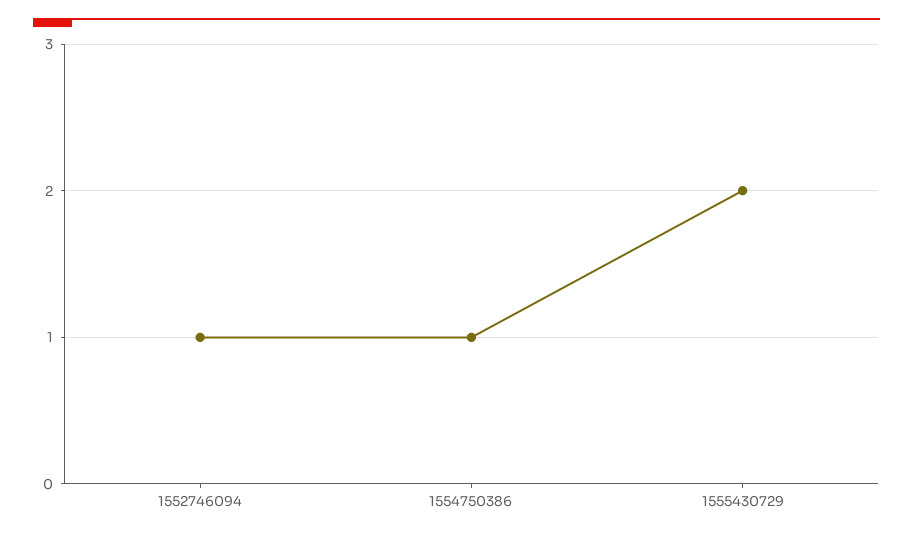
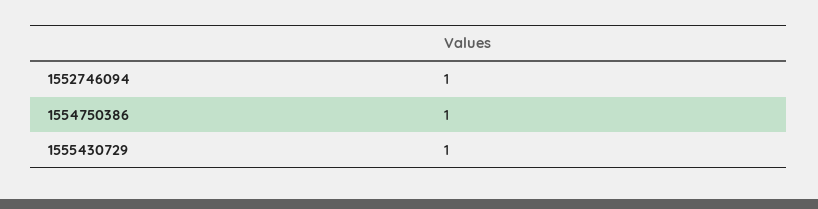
  {
    "1552746094": 1,
    "1554750386": 1,
-   "1555430729": 2
+   "1555430729": 1
  }

